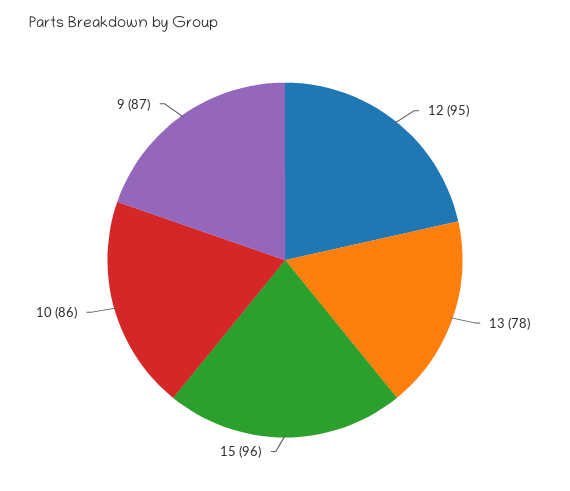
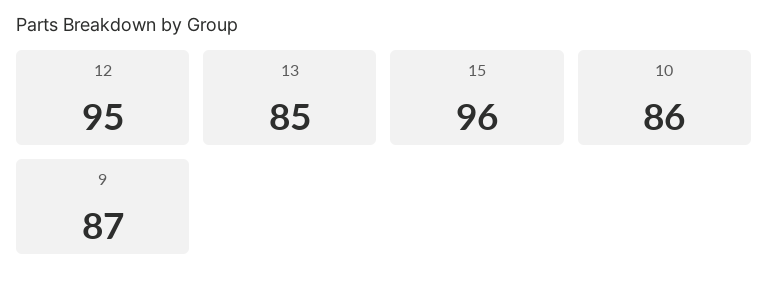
  {
    "12": 95,
-   "13": 78,
+   "13": 85,
    "15": 96,
    "10": 86,
    "9": 87
  }

